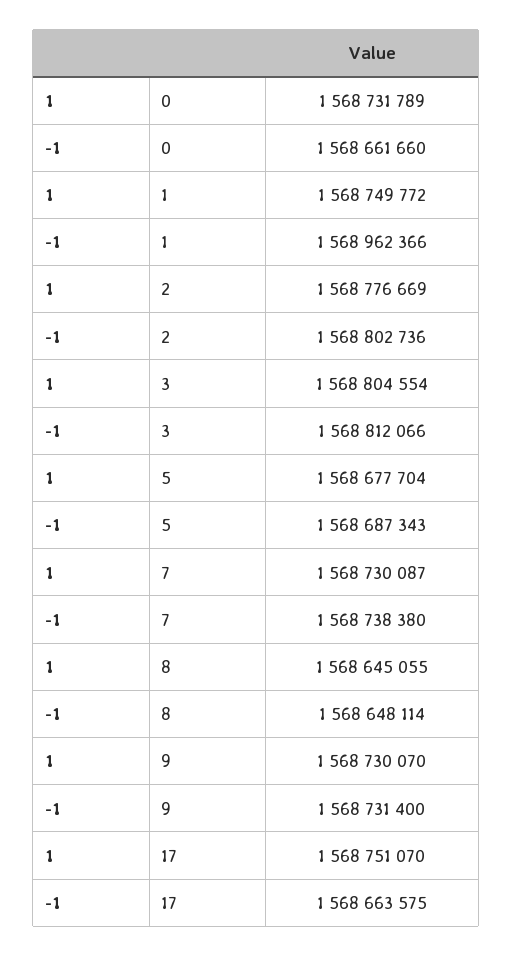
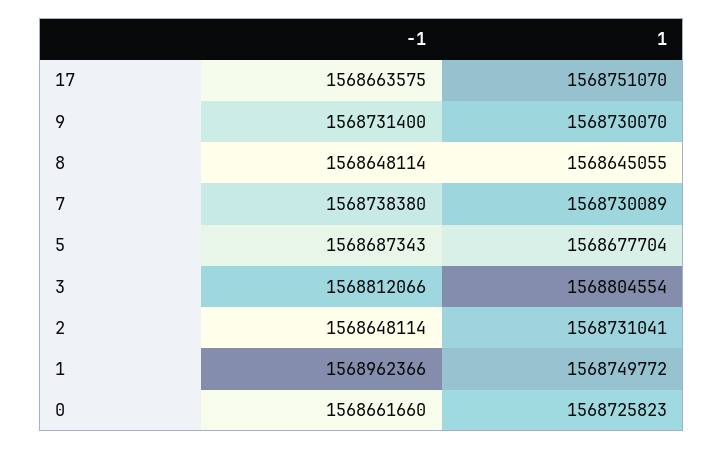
  {
    "1": {
-     "0": 1568731789,
+     "0": 1568725823,
      "1": 1568749772,
-     "2": 1568776669,
+     "2": 1568731041,
      "3": 1568804554,
      "5": 1568677704,
-     "7": 1568730087,
+     "7": 1568730089,
      "8": 1568645055,
      "9": 1568730070,
      "17": 1568751070
    },
    "-1": {
      "0": 1568661660,
      "1": 1568962366,
-     "2": 1568802736,
+     "2": 1568648114,
      "3": 1568812066,
      "5": 1568687343,
      "7": 1568738380,
      "8": 1568648114,
      "9": 1568731400,
      "17": 1568663575
    }
  }

